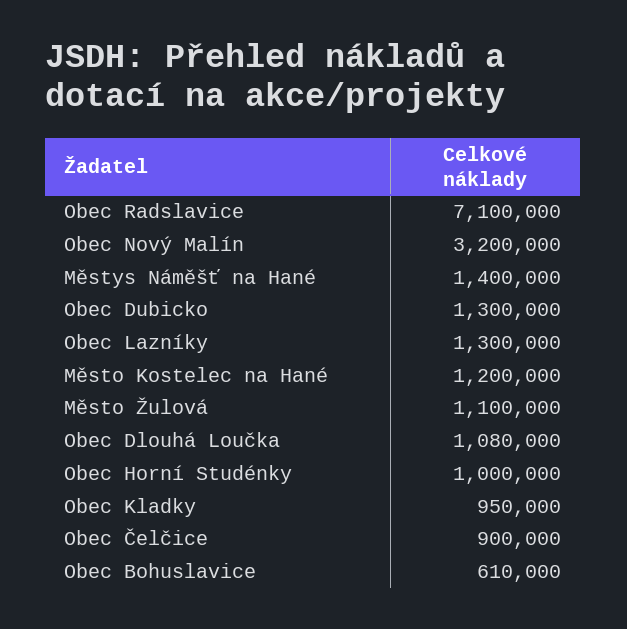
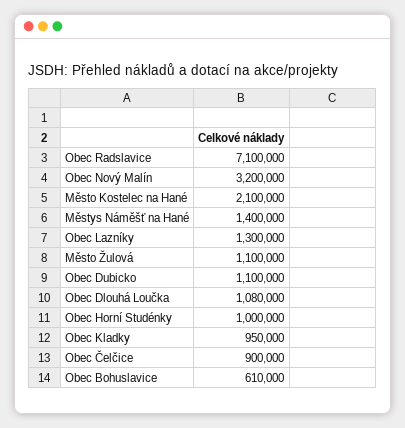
  {
    "Obec Radslavice": 7100000,
    "Obec Nový Malín": 3200000,
    "Městys Náměšť na Hané": 1400000,
-   "Obec Dubicko": 1300000,
+   "Obec Dubicko": 1100000,
    "Obec Lazníky": 1300000,
-   "Město Kostelec na Hané": 1200000,
+   "Město Kostelec na Hané": 2100000,
    "Město Žulová": 1100000,
    "Obec Dlouhá Loučka": 1080000,
    "Obec Horní Studénky": 1000000,
    "Obec Kladky": 950000,
    "Obec Čelčice": 900000,
    "Obec Bohuslavice": 610000
  }

